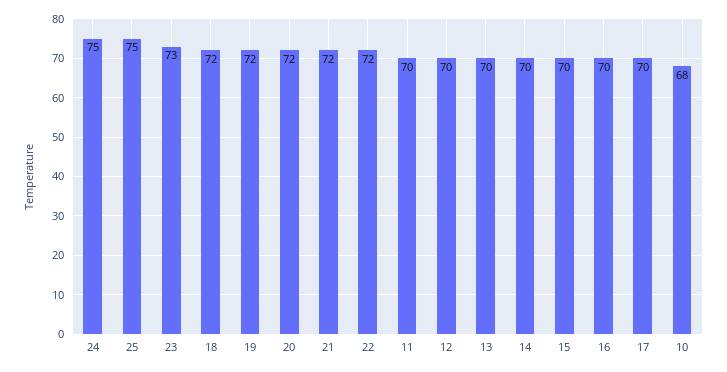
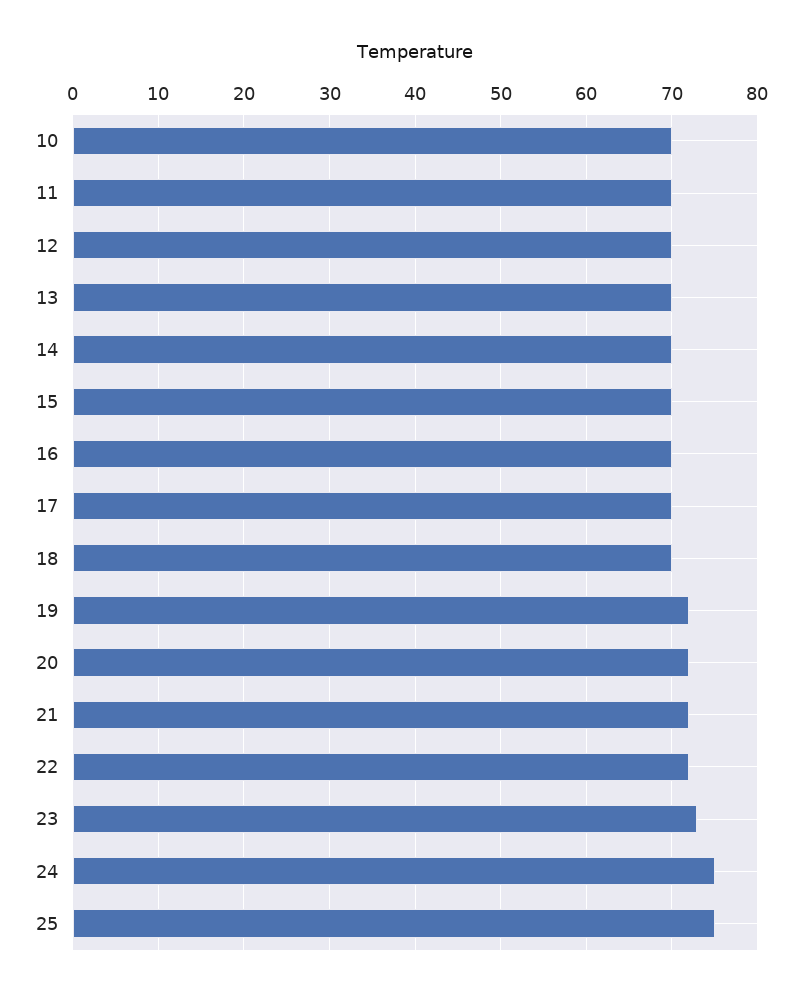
  {
    "24": 75,
    "25": 75,
    "23": 73,
-   "18": 72,
+   "18": 70,
    "19": 72,
    "20": 72,
    "21": 72,
    "22": 72,
    "11": 70,
    "12": 70,
    "13": 70,
    "14": 70,
    "15": 70,
    "16": 70,
    "17": 70,
-   "10": 68
+   "10": 70
  }

